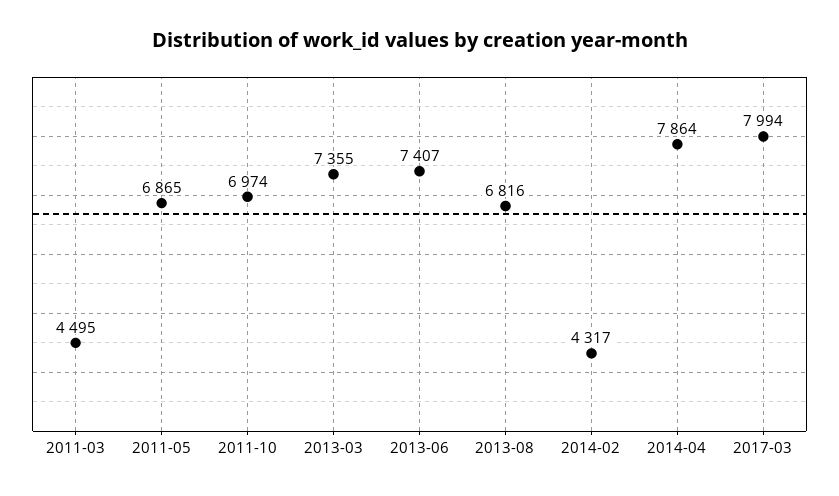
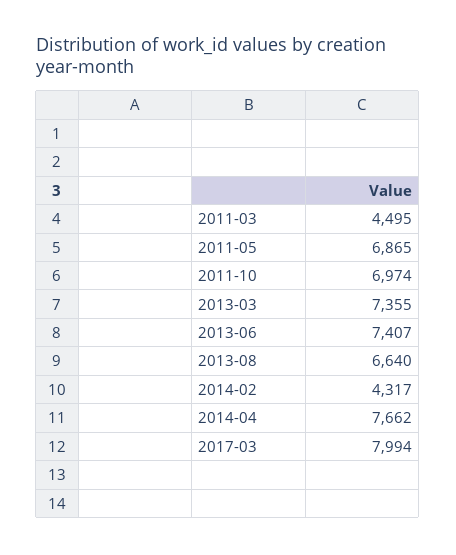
  {
    "2011-03": 4495,
    "2011-05": 6865,
    "2011-10": 6974,
    "2013-03": 7355,
    "2013-06": 7407,
-   "2013-08": 6816,
+   "2013-08": 6640,
    "2014-02": 4317,
-   "2014-04": 7864,
+   "2014-04": 7662,
    "2017-03": 7994
  }

